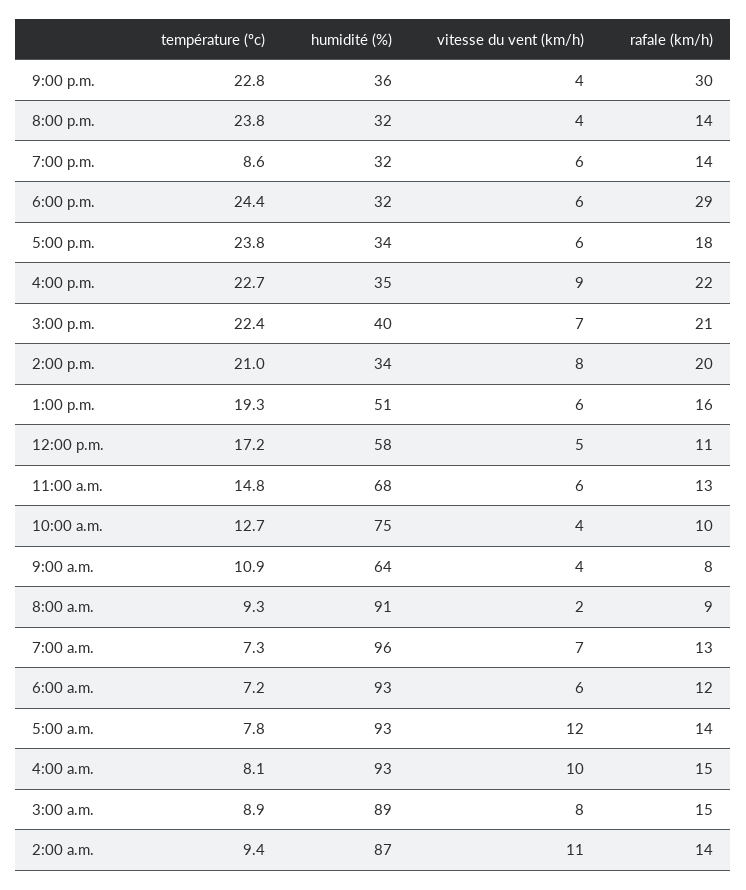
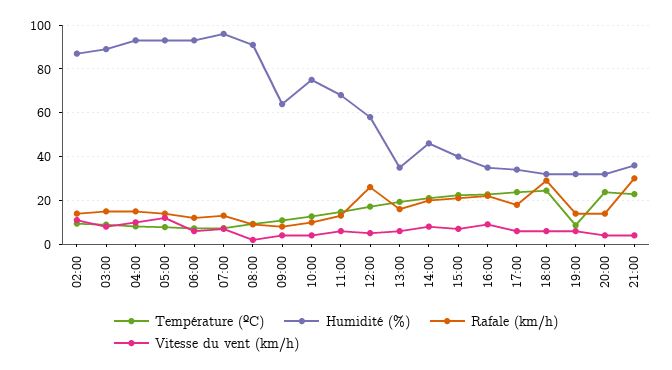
  {
    "température (ºc)": {
      "9:00 p.m.": 22.8,
      "8:00 p.m.": 23.8,
      "7:00 p.m.": 8.6,
      "6:00 p.m.": 24.4,
      "5:00 p.m.": 23.8,
      "4:00 p.m.": 22.7,
      "3:00 p.m.": 22.4,
      "2:00 p.m.": 21,
      "1:00 p.m.": 19.3,
      "12:00 p.m.": 17.2,
      "11:00 a.m.": 14.8,
      "10:00 a.m.": 12.7,
      "9:00 a.m.": 10.9,
      "8:00 a.m.": 9.3,
      "7:00 a.m.": 7.3,
      "6:00 a.m.": 7.2,
      "5:00 a.m.": 7.8,
      "4:00 a.m.": 8.1,
      "3:00 a.m.": 8.9,
      "2:00 a.m.": 9.4
    },
    "humidité (%)": {
      "9:00 p.m.": 36,
      "8:00 p.m.": 32,
      "7:00 p.m.": 32,
      "6:00 p.m.": 32,
      "5:00 p.m.": 34,
      "4:00 p.m.": 35,
      "3:00 p.m.": 40,
-     "2:00 p.m.": 34,
+     "2:00 p.m.": 45,
-     "1:00 p.m.": 51,
+     "1:00 p.m.": 35,
      "12:00 p.m.": 58,
      "11:00 a.m.": 68,
      "10:00 a.m.": 75,
      "9:00 a.m.": 64,
      "8:00 a.m.": 91,
      "7:00 a.m.": 96,
      "6:00 a.m.": 93,
      "5:00 a.m.": 93,
      "4:00 a.m.": 93,
      "3:00 a.m.": 89,
      "2:00 a.m.": 87
    },
    "vitesse du vent (km/h)": {
      "9:00 p.m.": 4,
      "8:00 p.m.": 4,
      "7:00 p.m.": 6,
      "6:00 p.m.": 6,
      "5:00 p.m.": 6,
      "4:00 p.m.": 9,
      "3:00 p.m.": 7,
      "2:00 p.m.": 8,
      "1:00 p.m.": 6,
      "12:00 p.m.": 5,
      "11:00 a.m.": 6,
      "10:00 a.m.": 4,
      "9:00 a.m.": 4,
      "8:00 a.m.": 2,
      "7:00 a.m.": 7,
      "6:00 a.m.": 6,
      "5:00 a.m.": 12,
      "4:00 a.m.": 10,
      "3:00 a.m.": 8,
      "2:00 a.m.": 11
    },
    "rafale (km/h)": {
      "9:00 p.m.": 30,
      "8:00 p.m.": 14,
      "7:00 p.m.": 14,
      "6:00 p.m.": 29,
      "5:00 p.m.": 18,
      "4:00 p.m.": 22,
      "3:00 p.m.": 21,
      "2:00 p.m.": 20,
      "1:00 p.m.": 16,
-     "12:00 p.m.": 11,
+     "12:00 p.m.": 25,
      "11:00 a.m.": 13,
      "10:00 a.m.": 10,
      "9:00 a.m.": 8,
      "8:00 a.m.": 9,
      "7:00 a.m.": 13,
      "6:00 a.m.": 12,
      "5:00 a.m.": 14,
      "4:00 a.m.": 15,
      "3:00 a.m.": 15,
      "2:00 a.m.": 14
    }
  }

